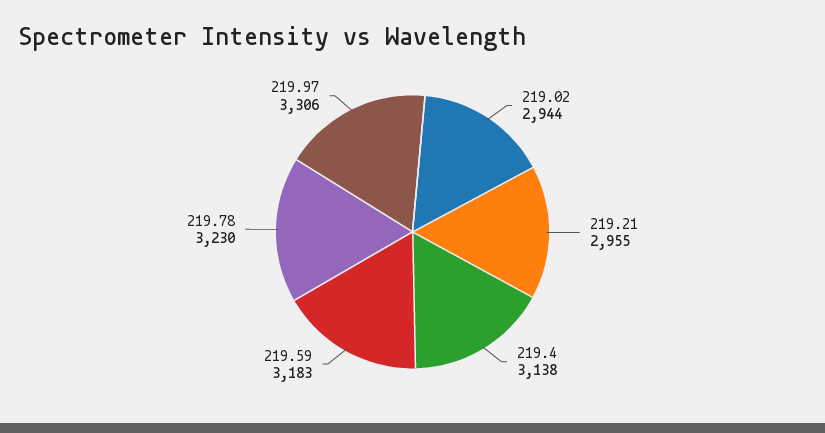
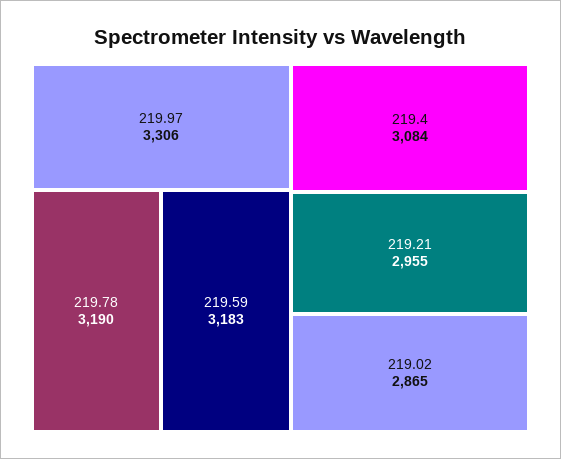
  {
-   "219.02": 2944,
+   "219.02": 2865,
    "219.21": 2955,
-   "219.4": 3138,
+   "219.4": 3084,
    "219.59": 3183,
-   "219.78": 3230,
+   "219.78": 3190,
    "219.97": 3306
  }

